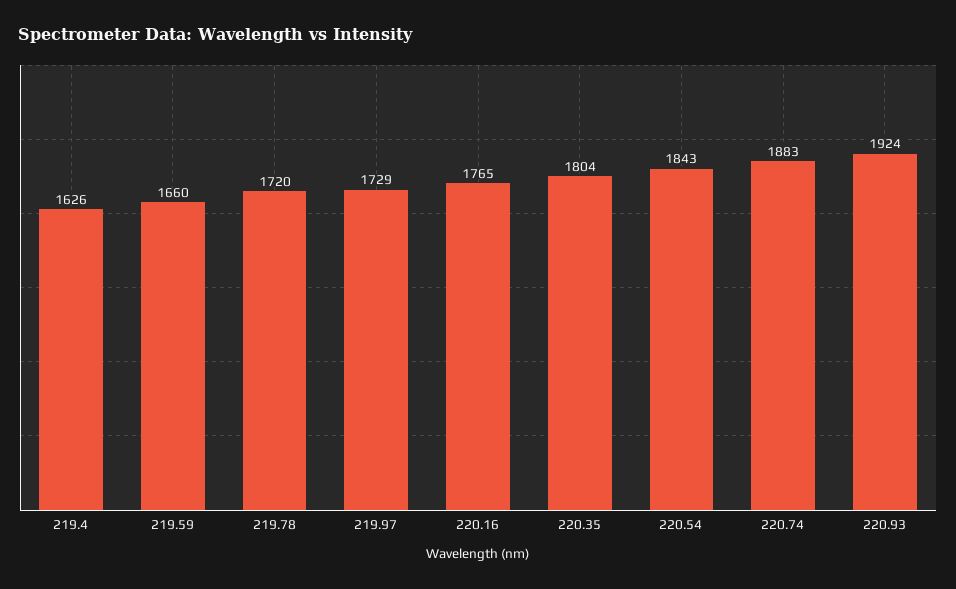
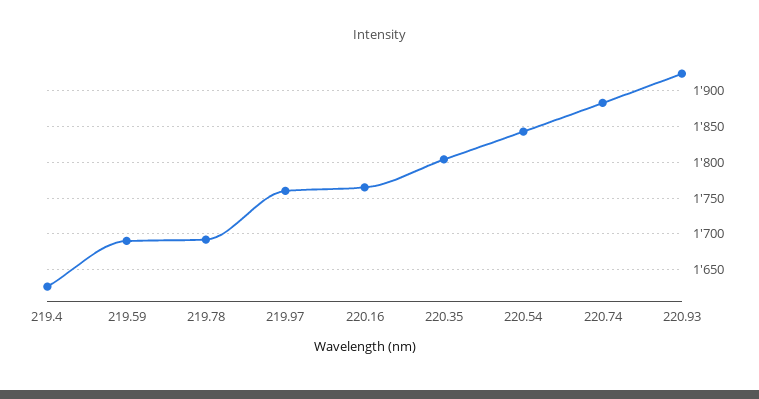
  {
    "219.4": 1626,
-   "219.59": 1660,
+   "219.59": 1690,
-   "219.78": 1720,
+   "219.78": 1690,
-   "219.97": 1729,
+   "219.97": 1760,
    "220.16": 1765,
    "220.35": 1804,
    "220.54": 1843,
    "220.74": 1883,
    "220.93": 1924
  }

